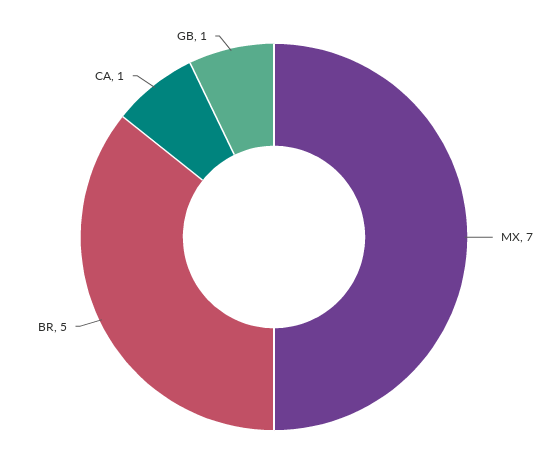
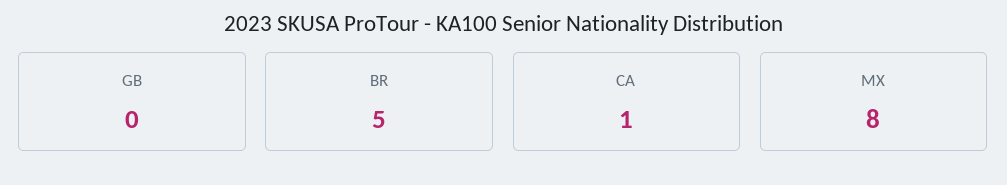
  {
-   "MX": 7,
+   "MX": 8,
    "BR": 5,
    "CA": 1,
-   "GB": 1
+   "GB": 0
  }

